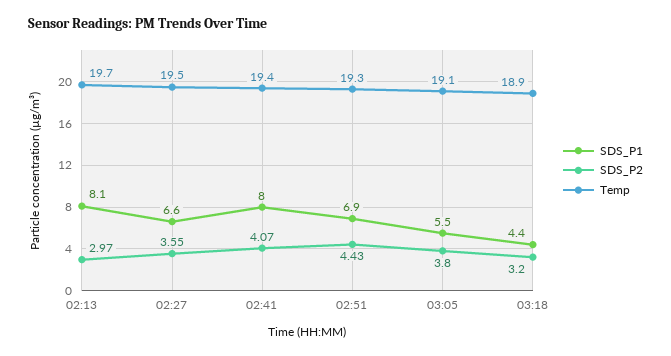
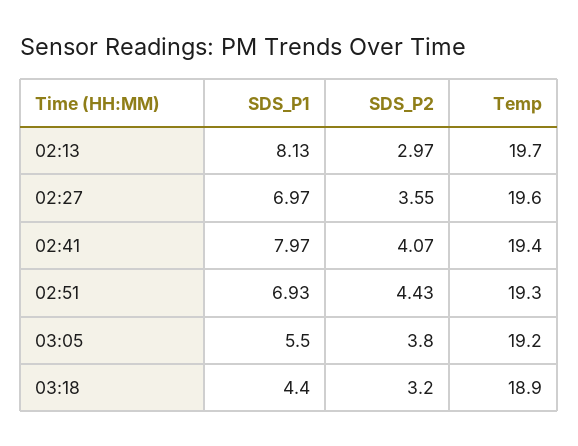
  {
    "SDS_P1": {
      "02:13": 8.13,
-     "02:27": 6.6,
+     "02:27": 6.97,
      "02:41": 7.97,
      "02:51": 6.93,
      "03:05": 5.5,
      "03:18": 4.4
    },
    "SDS_P2": {
      "02:13": 2.97,
      "02:27": 3.55,
      "02:41": 4.07,
      "02:51": 4.43,
      "03:05": 3.8,
      "03:18": 3.2
    },
    "Temp": {
      "02:13": 19.7,
-     "02:27": 19.5,
+     "02:27": 19.6,
      "02:41": 19.4,
      "02:51": 19.3,
-     "03:05": 19.1,
+     "03:05": 19.2,
      "03:18": 18.9
    }
  }

